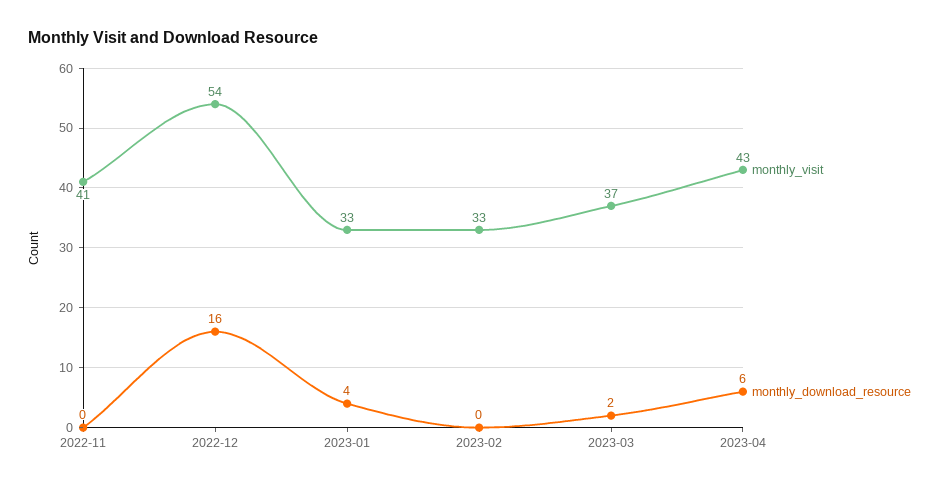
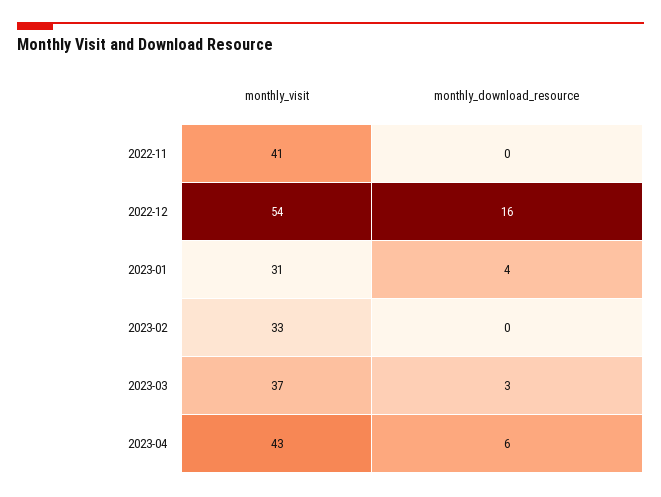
  {
    "monthly_visit": {
      "2022-11": 41,
      "2022-12": 54,
-     "2023-01": 33,
+     "2023-01": 31,
      "2023-02": 33,
      "2023-03": 37,
      "2023-04": 43
    },
    "monthly_download_resource": {
      "2022-11": 0,
      "2022-12": 16,
      "2023-01": 4,
      "2023-02": 0,
-     "2023-03": 2,
+     "2023-03": 3,
      "2023-04": 6
    }
  }

